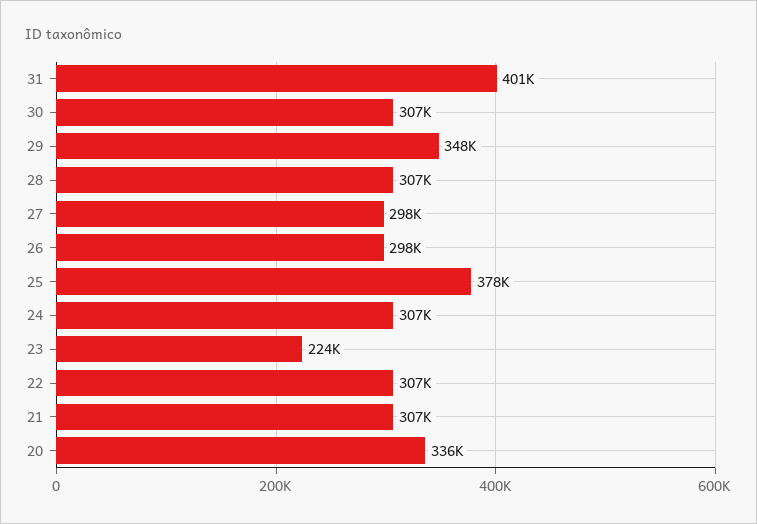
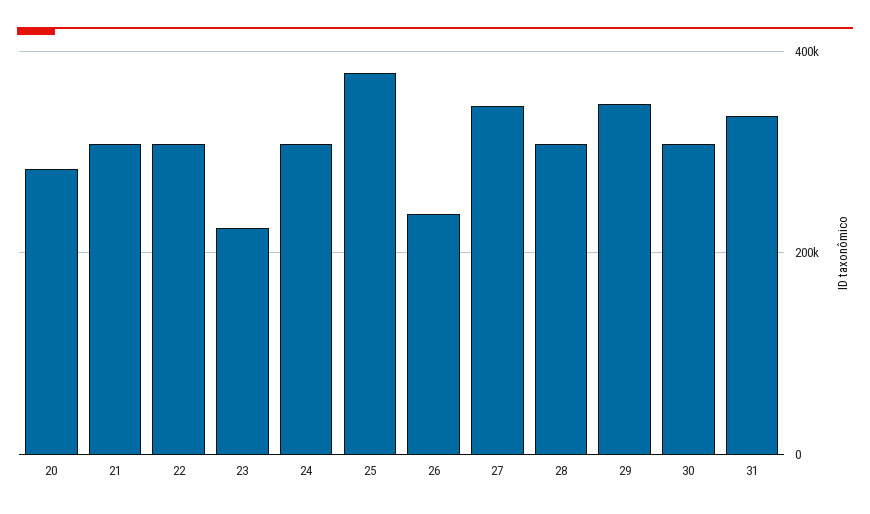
  {
-   "31": 401000,
+   "31": 340000,
    "30": 307000,
    "29": 348000,
    "28": 307000,
-   "27": 298000,
+   "27": 340000,
-   "26": 298000,
+   "26": 240000,
    "25": 378000,
    "24": 307000,
    "23": 224000,
    "22": 307000,
    "21": 307000,
-   "20": 336000
+   "20": 280000
  }

